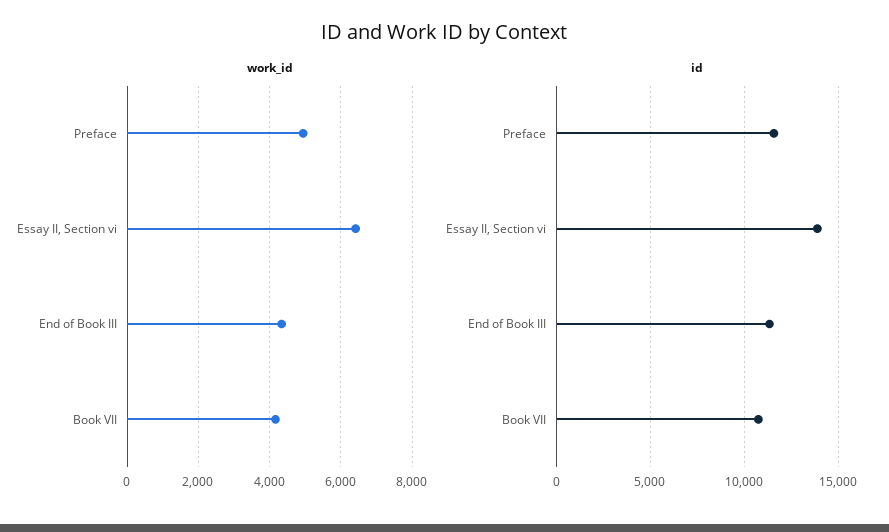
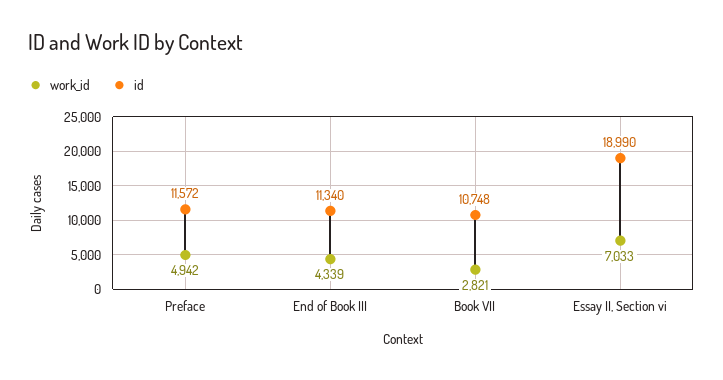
  {
    "work_id": {
      "Preface": 4942,
-     "Essay II, Section vi": 6400,
+     "Essay II, Section vi": 7033,
      "End of Book III": 4339,
-     "Book VII": 4200
+     "Book VII": 2821
    },
    "id": {
      "Preface": 11572,
-     "Essay II, Section vi": 14000,
+     "Essay II, Section vi": 18990,
      "End of Book III": 11340,
      "Book VII": 10748
    }
  }

